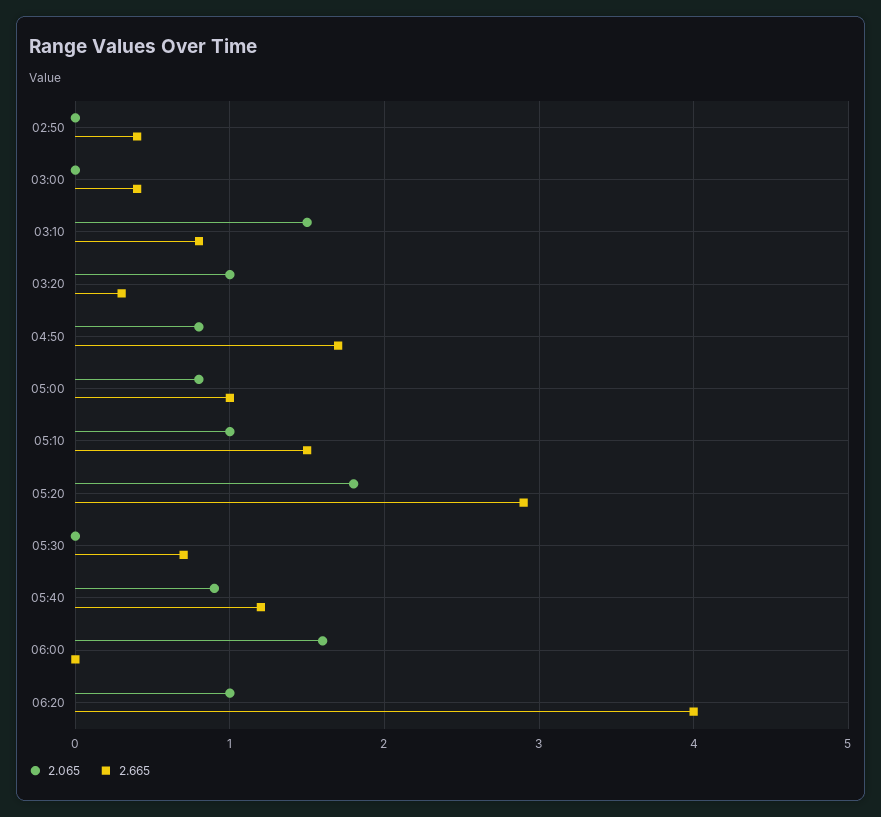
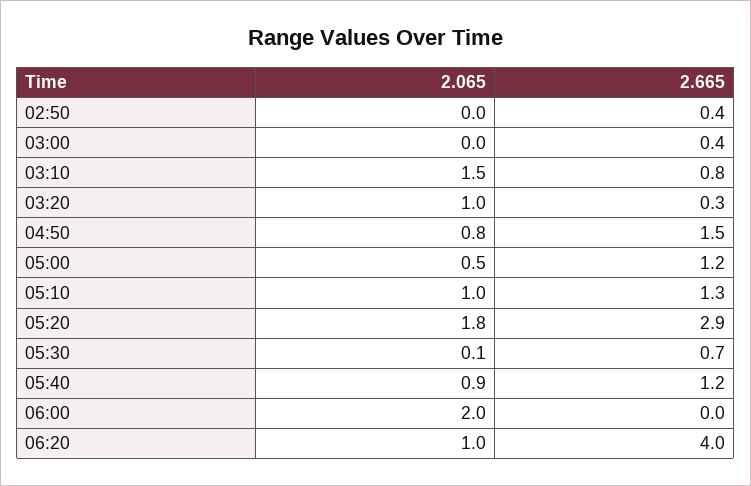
  {
    "2.065": {
      "02:50": 0,
      "03:00": 0,
      "03:10": 1.5,
      "03:20": 1,
      "04:50": 0.8,
-     "05:00": 0.8,
+     "05:00": 0.5,
      "05:10": 1,
      "05:20": 1.8,
-     "05:30": 0,
+     "05:30": 0.1,
      "05:40": 0.9,
-     "06:00": 1.6,
+     "06:00": 2,
      "06:20": 1
    },
    "2.665": {
      "02:50": 0.4,
      "03:00": 0.4,
      "03:10": 0.8,
      "03:20": 0.3,
-     "04:50": 1.7,
+     "04:50": 1.5,
-     "05:00": 1,
+     "05:00": 1.2,
-     "05:10": 1.5,
+     "05:10": 1.3,
      "05:20": 2.9,
      "05:30": 0.7,
      "05:40": 1.2,
      "06:00": 0,
      "06:20": 4
    }
  }

